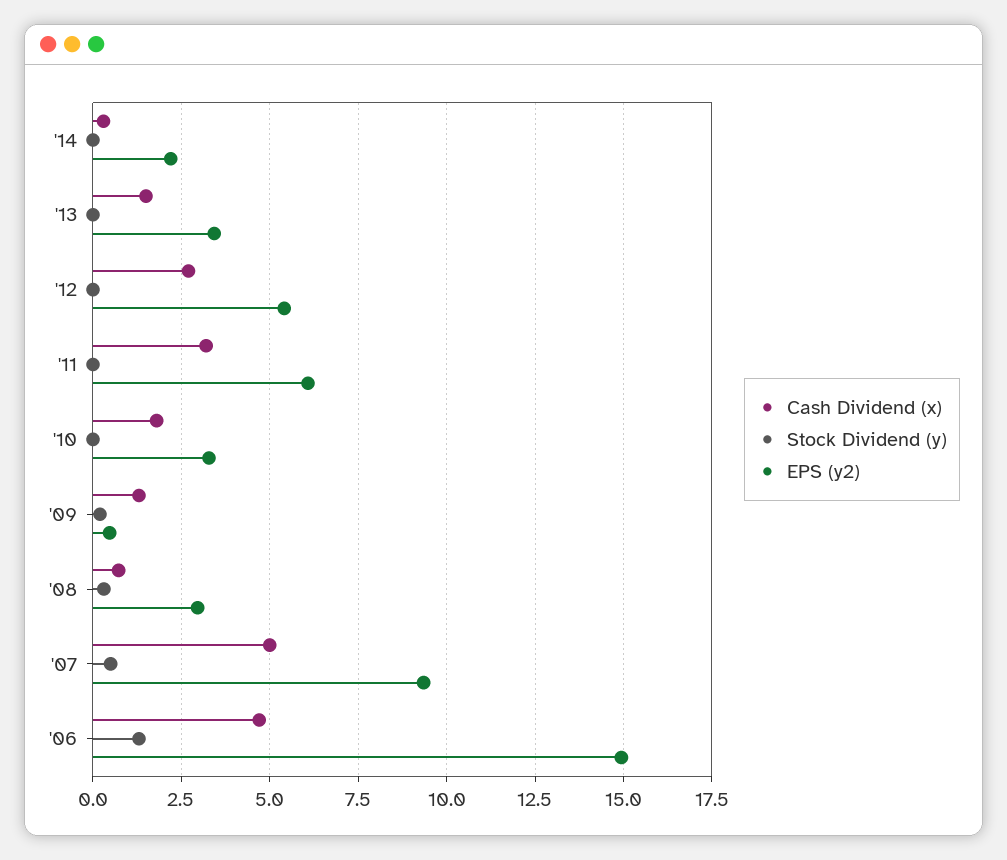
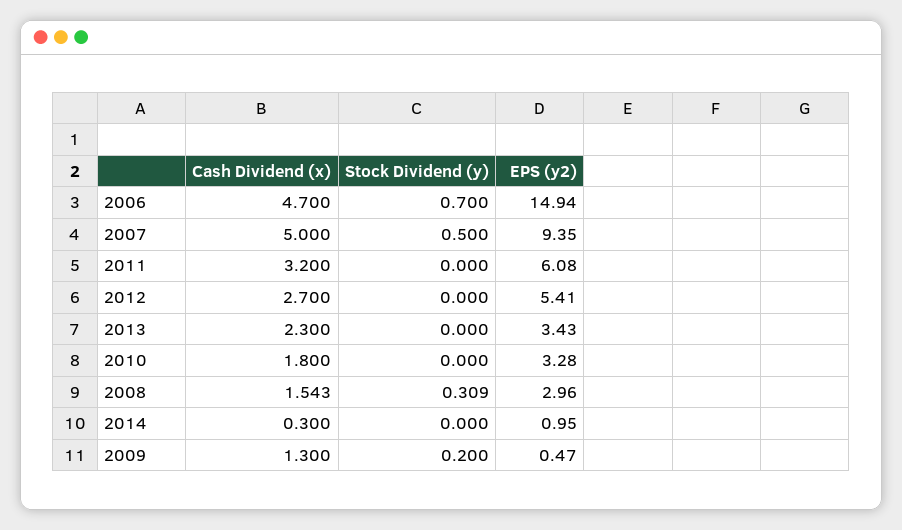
  {
    "Cash Dividend (x)": {
      "'14": 0.3,
-     "'13": 1.5,
+     "'13": 2.3,
      "'12": 2.7,
      "'11": 3.2,
      "'10": 1.8,
      "'09": 1.3,
-     "'08": 0.75,
+     "'08": 1.543,
      "'07": 5,
      "'06": 4.7
    },
    "Stock Dividend (y)": {
      "'14": 0,
      "'13": 0,
      "'12": 0,
      "'11": 0,
      "'10": 0,
      "'09": 0.2,
      "'08": 0.309,
      "'07": 0.5,
-     "'06": 1.25
+     "'06": 0.7
    },
    "EPS (y2)": {
-     "'14": 2.25,
+     "'14": 0.95,
      "'13": 3.43,
      "'12": 5.41,
      "'11": 6.08,
      "'10": 3.28,
      "'09": 0.47,
      "'08": 2.96,
      "'07": 9.35,
      "'06": 14.94
    }
  }

